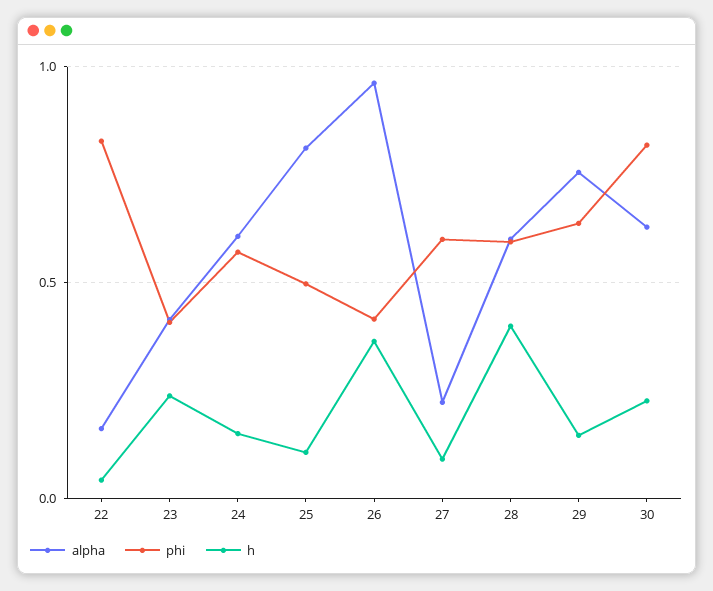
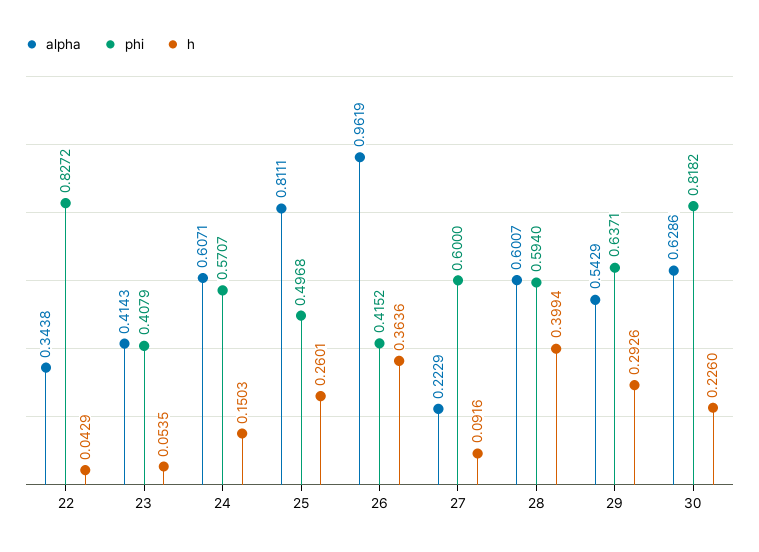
  {
    "alpha": {
-     "22": 0.15,
+     "22": 0.3438,
      "23": 0.4143,
      "24": 0.6071,
      "25": 0.8111,
      "26": 0.9619,
      "27": 0.2229,
      "28": 0.6007,
-     "29": 0.75,
+     "29": 0.5429,
      "30": 0.6286
    },
    "phi": {
      "22": 0.8272,
      "23": 0.4079,
      "24": 0.5707,
      "25": 0.4968,
      "26": 0.4152,
      "27": 0.6,
      "28": 0.594,
      "29": 0.6371,
      "30": 0.8182
    },
    "h": {
      "22": 0.0429,
-     "23": 0.25,
+     "23": 0.0535,
      "24": 0.1503,
-     "25": 0.1,
+     "25": 0.2601,
      "26": 0.3636,
      "27": 0.0916,
      "28": 0.3994,
-     "29": 0.15,
+     "29": 0.2926,
      "30": 0.226
    }
  }

